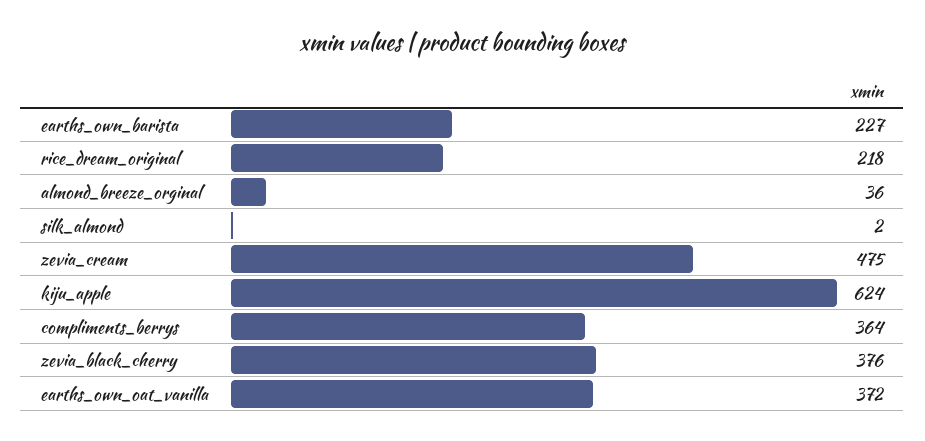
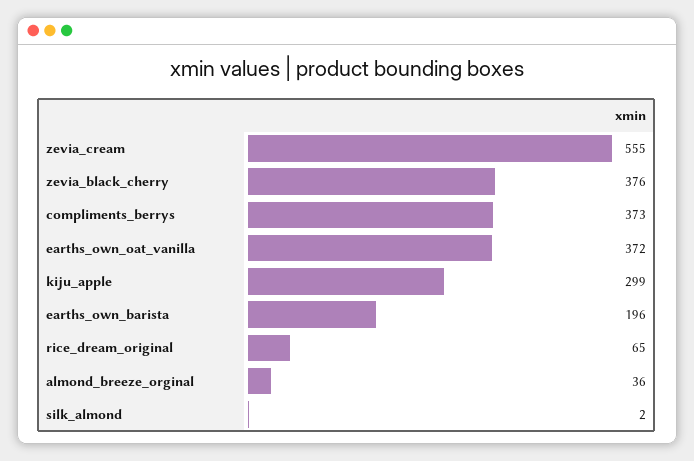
  {
-   "earths_own_barista": 227,
+   "earths_own_barista": 196,
-   "rice_dream_original": 218,
+   "rice_dream_original": 65,
    "almond_breeze_orginal": 36,
    "silk_almond": 2,
-   "zevia_cream": 475,
+   "zevia_cream": 555,
-   "kiju_apple": 624,
+   "kiju_apple": 299,
-   "compliments_berrys": 364,
+   "compliments_berrys": 373,
    "zevia_black_cherry": 376,
    "earths_own_oat_vanilla": 372
  }

